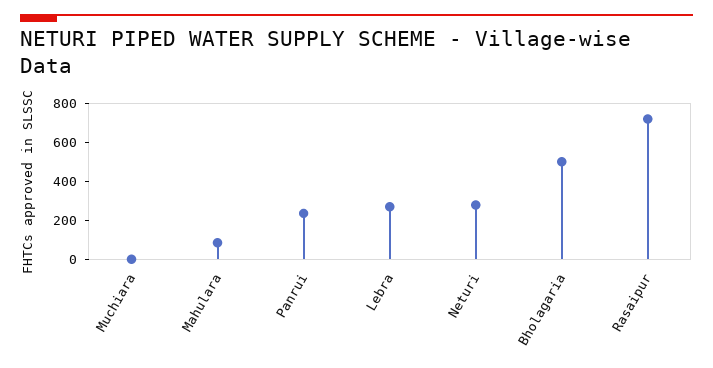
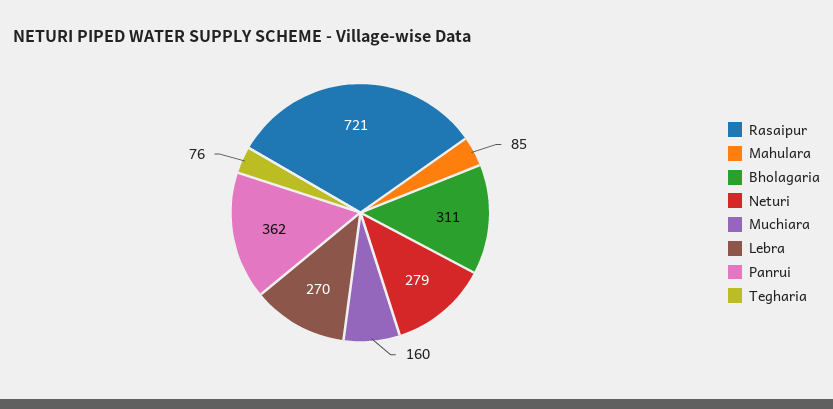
  {
-   "Muchiara": 0,
+   "Muchiara": 160,
    "Mahulara": 85,
-   "Panrui": 250,
+   "Panrui": 362,
    "Lebra": 270,
    "Neturi": 279,
-   "Bholagaria": 500,
+   "Bholagaria": 311,
-   "Rasaipur": 721
+   "Rasaipur": 721,
+   "Tegharia": 76
  }

